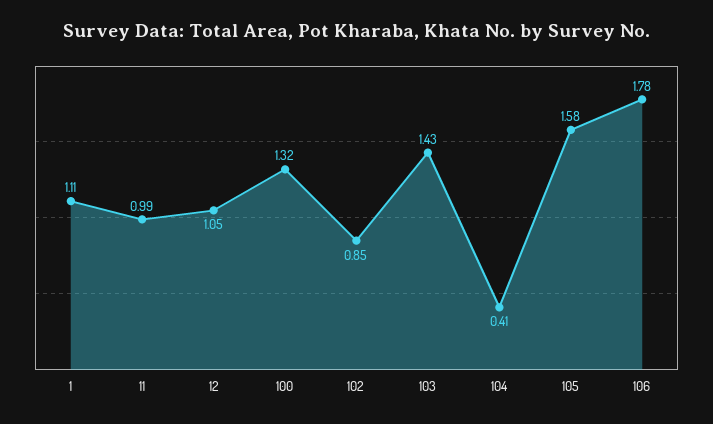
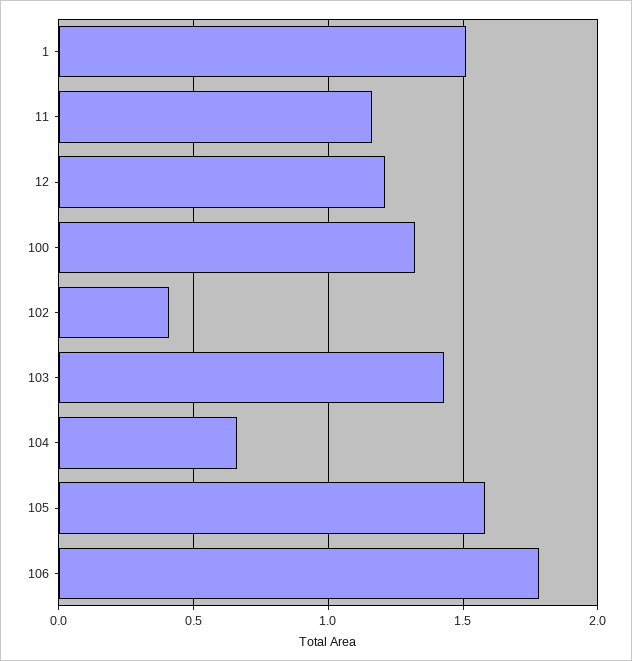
  {
-   "1": 1.11,
+   "1": 1.5,
-   "11": 0.99,
+   "11": 1.15,
-   "12": 1.05,
+   "12": 1.2,
    "100": 1.32,
-   "102": 0.85,
+   "102": 0.4,
    "103": 1.43,
-   "104": 0.41,
+   "104": 0.65,
    "105": 1.58,
    "106": 1.78
  }

